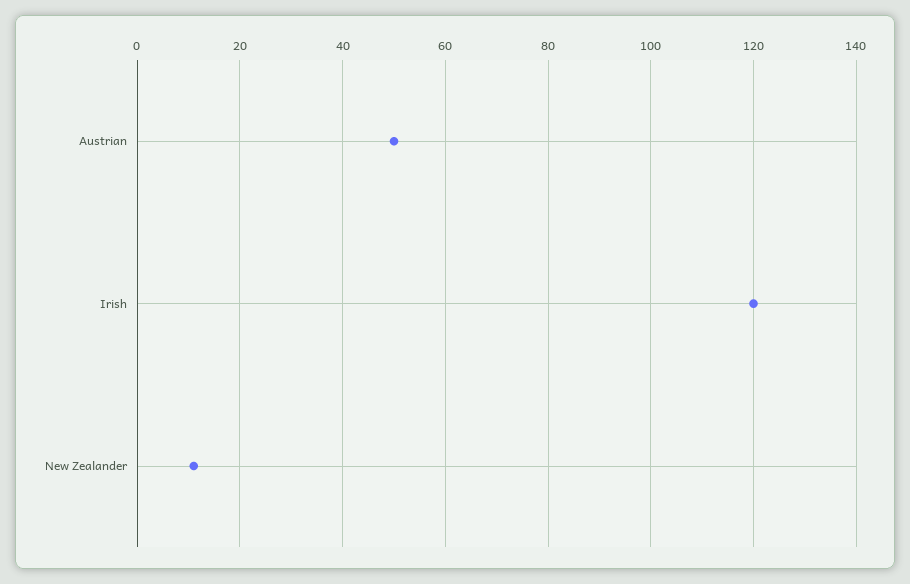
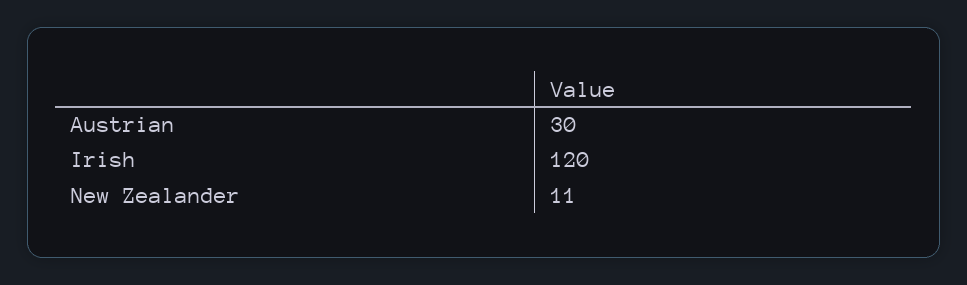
  {
-   "Austrian": 50,
+   "Austrian": 30,
    "Irish": 120,
    "New Zealander": 11
  }

